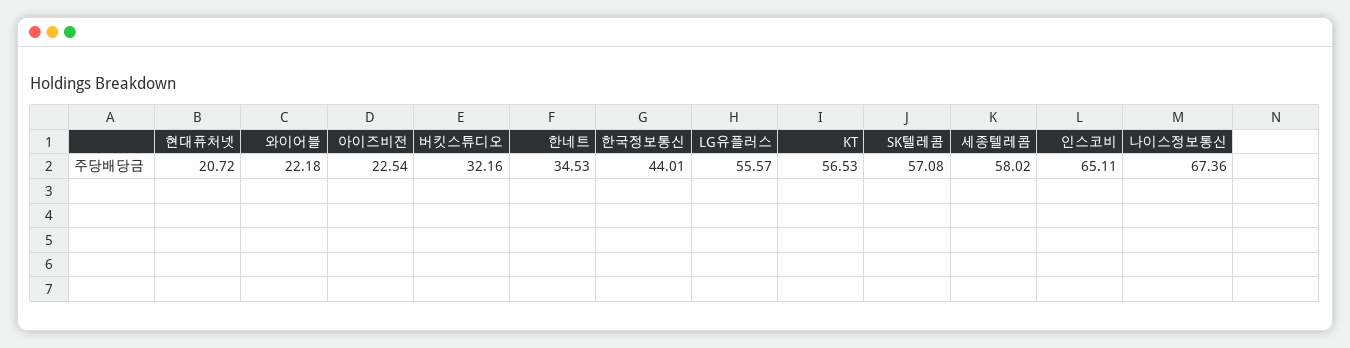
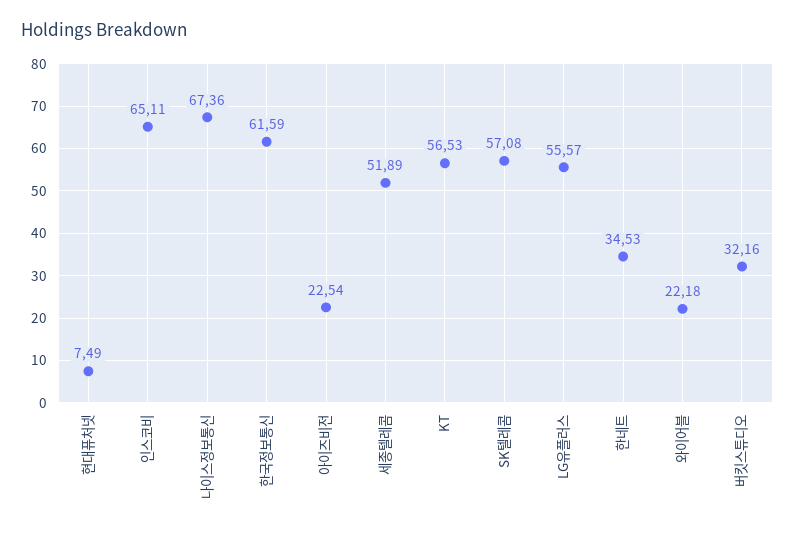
  {
-   "현대퓨처넷": 20.72,
+   "현대퓨처넷": 7.49,
    "와이어블": 22.18,
    "아이즈비전": 22.54,
    "버킷스튜디오": 32.16,
    "한네트": 34.53,
-   "한국정보통신": 44.01,
+   "한국정보통신": 61.59,
    "LG유플러스": 55.57,
    "KT": 56.53,
    "SK텔레콤": 57.08,
-   "세종텔레콤": 58.02,
+   "세종텔레콤": 51.89,
    "인스코비": 65.11,
    "나이스정보통신": 67.36
  }

